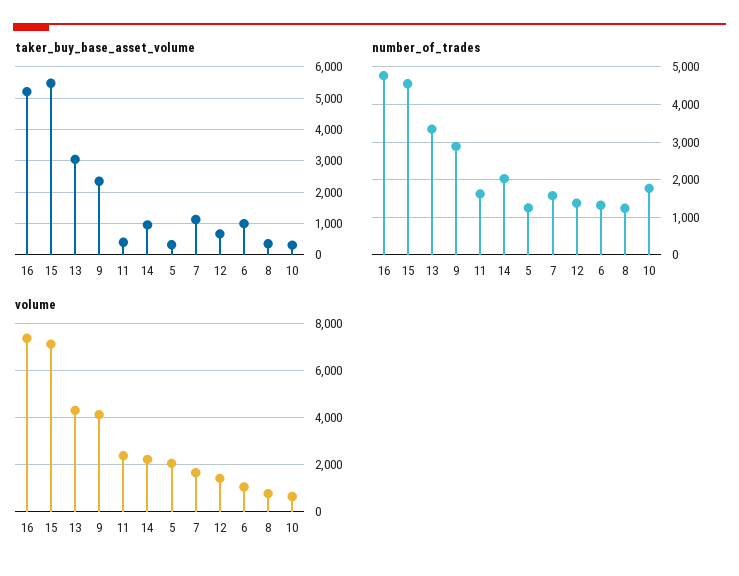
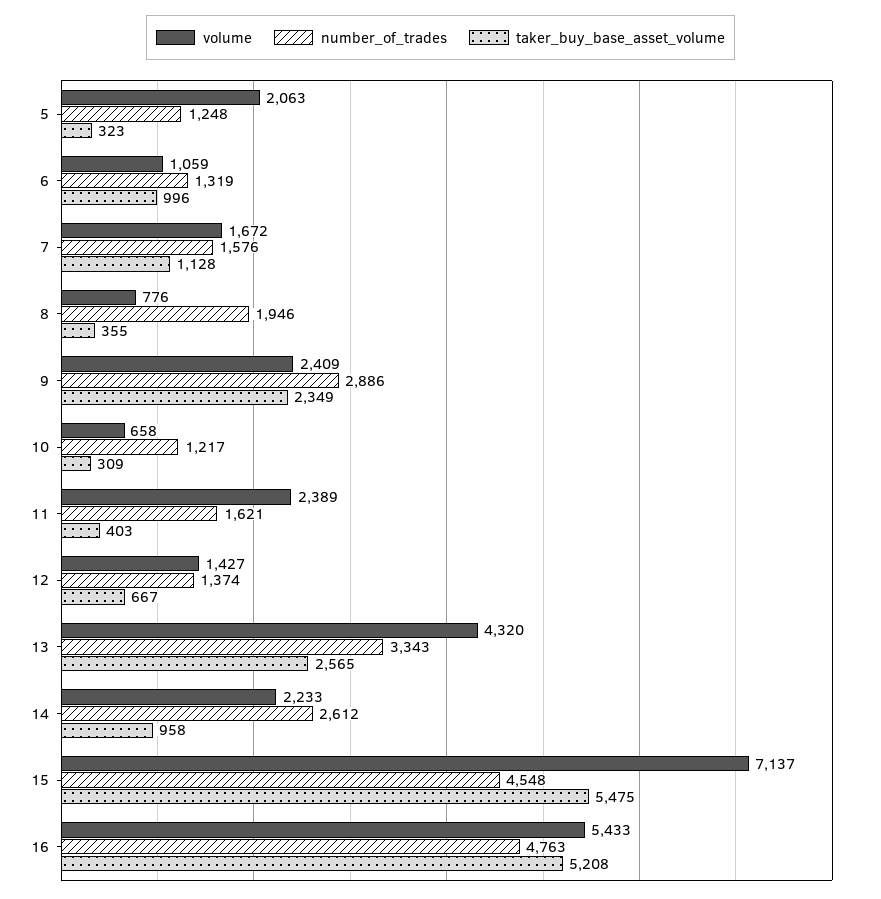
  {
    "taker_buy_base_asset_volume": {
      "16": 5208,
      "15": 5475,
-     "13": 3000,
+     "13": 2565,
      "9": 2349,
      "11": 403,
      "14": 958,
      "5": 323,
      "7": 1128,
      "12": 667,
      "6": 996,
      "8": 355,
      "10": 309
    },
    "number_of_trades": {
      "16": 4763,
      "15": 4548,
      "13": 3343,
      "9": 2886,
      "11": 1621,
-     "14": 2000,
+     "14": 2612,
      "5": 1248,
      "7": 1576,
      "12": 1374,
      "6": 1319,
-     "8": 1200,
+     "8": 1946,
-     "10": 1800
+     "10": 1217
    },
    "volume": {
-     "16": 7500,
+     "16": 5433,
      "15": 7137,
      "13": 4320,
-     "9": 4000,
+     "9": 2409,
      "11": 2389,
      "14": 2233,
      "5": 2063,
      "7": 1672,
      "12": 1427,
      "6": 1059,
      "8": 776,
      "10": 658
    }
  }

